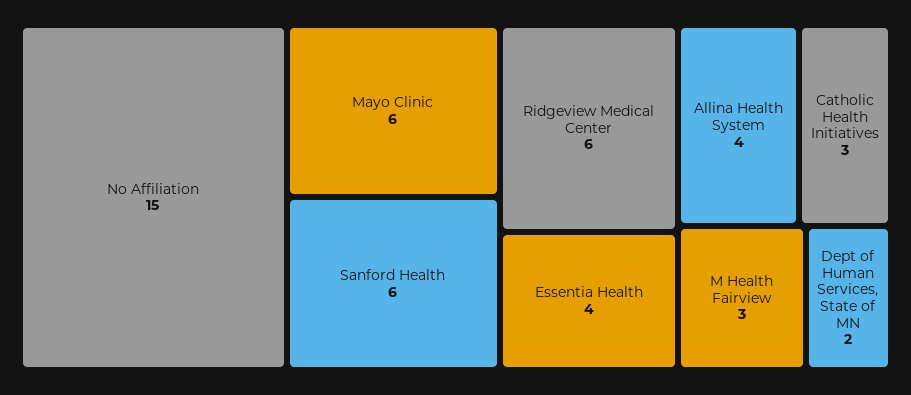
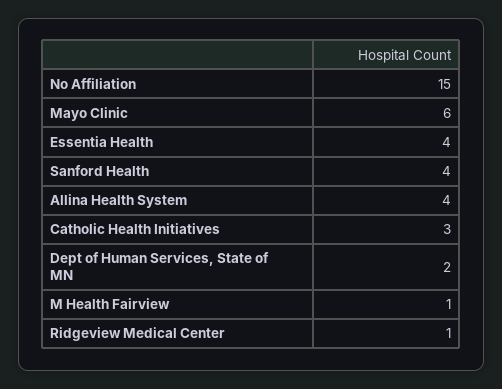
  {
    "No Affiliation": 15,
    "Mayo Clinic": 6,
-   "Sanford Health": 6,
+   "Sanford Health": 4,
-   "Ridgeview Medical Center": 6,
+   "Ridgeview Medical Center": 1,
    "Essentia Health": 4,
    "Allina Health System": 4,
    "Catholic Health Initiatives": 3,
-   "M Health Fairview": 3,
+   "M Health Fairview": 1,
    "Dept of Human Services, State of MN": 2
  }

